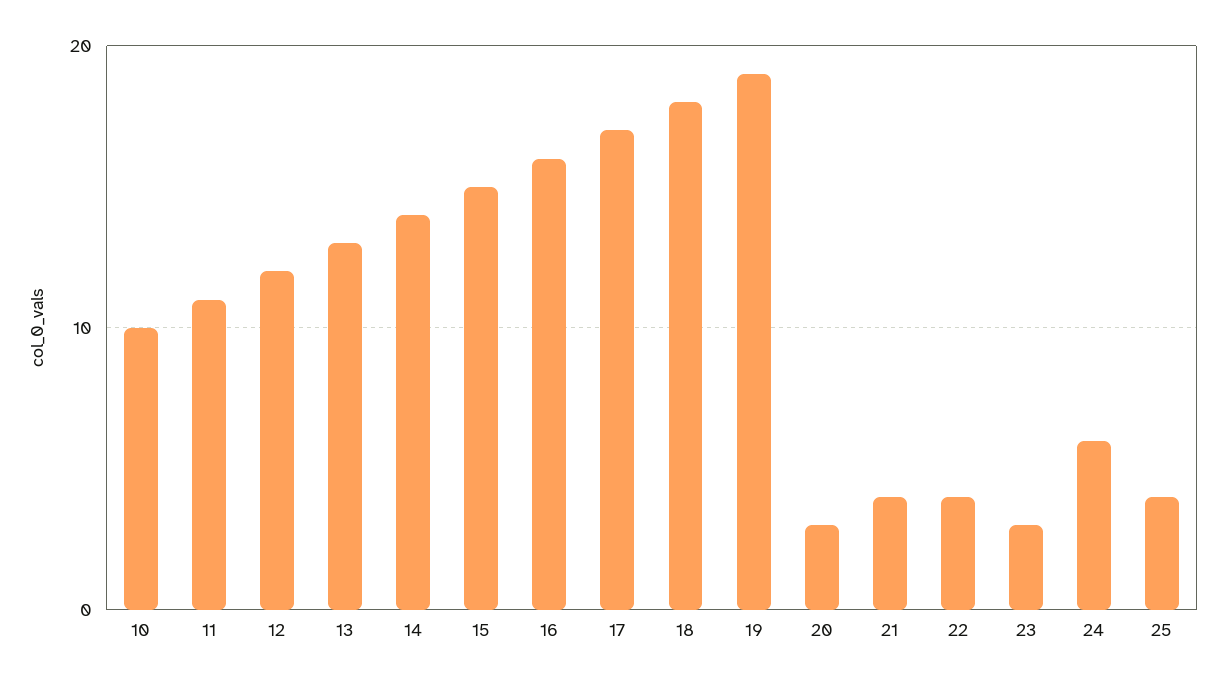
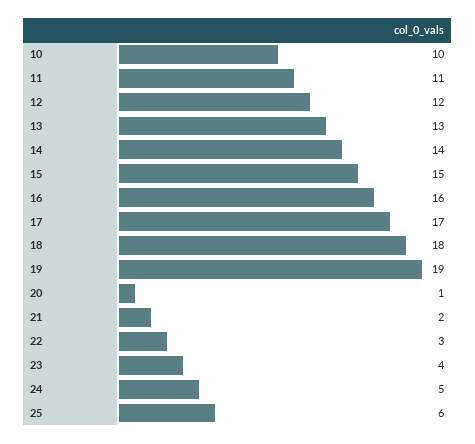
  {
    "10": 10,
    "11": 11,
    "12": 12,
    "13": 13,
    "14": 14,
    "15": 15,
    "16": 16,
    "17": 17,
    "18": 18,
    "19": 19,
-   "20": 3,
+   "20": 1,
-   "21": 4,
+   "21": 2,
-   "22": 4,
+   "22": 3,
-   "23": 3,
+   "23": 4,
-   "24": 6,
+   "24": 5,
-   "25": 4
+   "25": 6
  }

